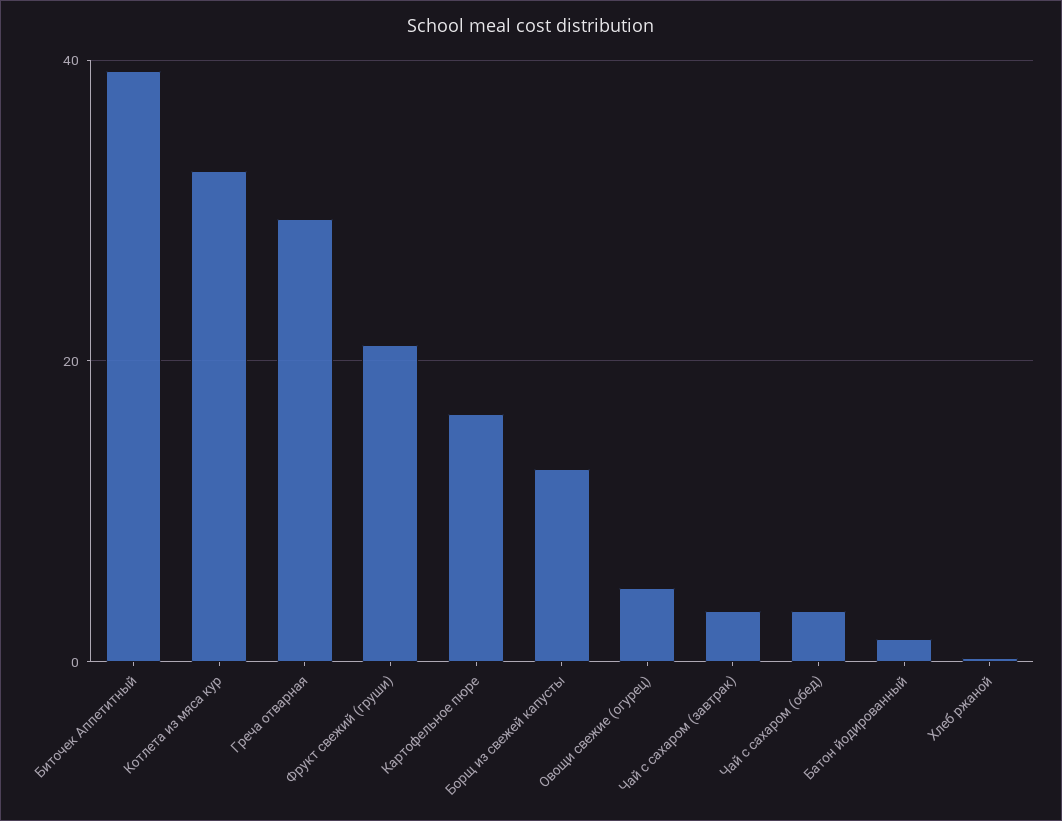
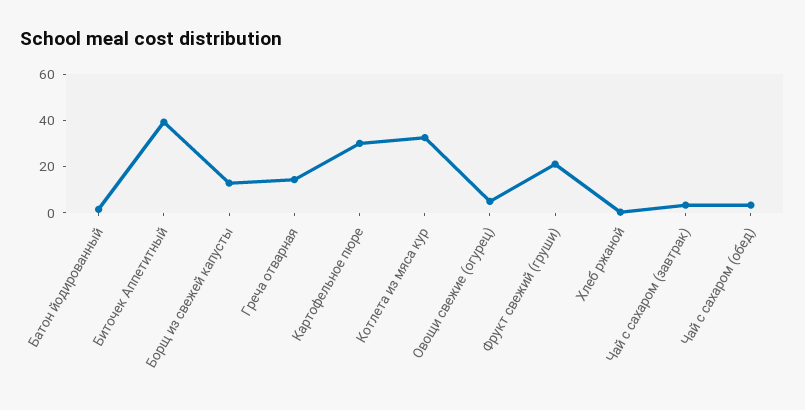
  {
    "Биточек Аппетитный": 40,
    "Котлета из мяса кур": 32,
-   "Греча отварная": 30,
+   "Греча отварная": 15,
    "Фрукт свежий (груши)": 22,
-   "Картофельное пюре": 16,
+   "Картофельное пюре": 30,
    "Борщ из свежей капусты": 12,
    "Овощи свежие (огурец)": 4,
    "Чай с сахаром (завтрак)": 4,
    "Чай с сахаром (обед)": 4,
    "Батон йодированный": 2,
    "Хлеб ржаной": 0
  }

